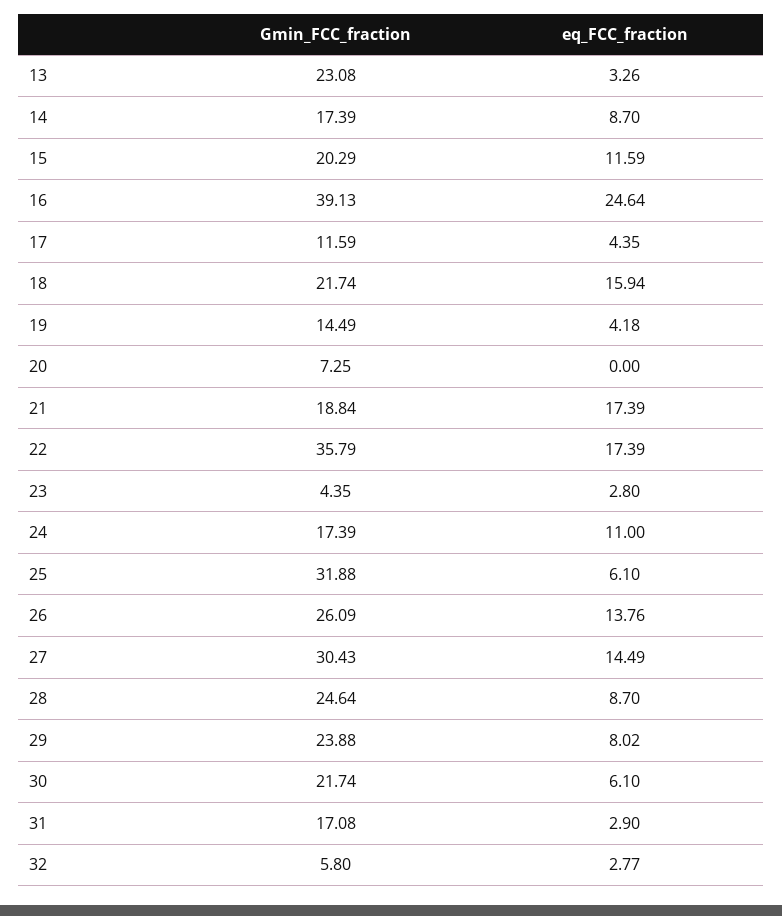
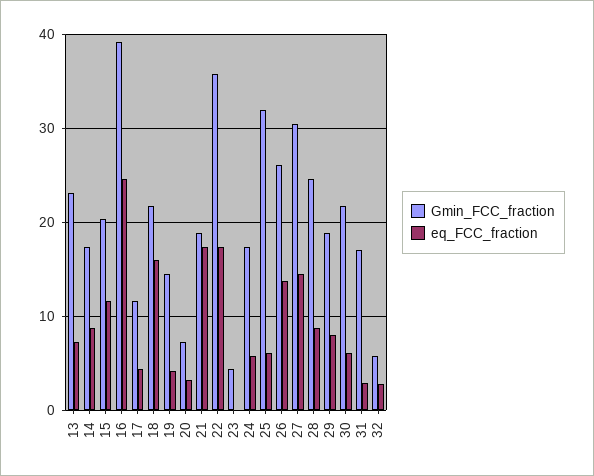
  {
    "Gmin_FCC_fraction": {
      "13": 23.08,
      "14": 17.39,
      "15": 20.29,
      "16": 39.13,
      "17": 11.59,
      "18": 21.74,
      "19": 14.49,
      "20": 7.25,
      "21": 18.84,
      "22": 35.79,
      "23": 4.35,
      "24": 17.39,
      "25": 31.88,
      "26": 26.09,
      "27": 30.43,
      "28": 24.64,
-     "29": 23.88,
+     "29": 19,
      "30": 21.74,
      "31": 17.08,
      "32": 5.8
    },
    "eq_FCC_fraction": {
-     "13": 3.26,
+     "13": 7,
      "14": 8.7,
      "15": 11.59,
      "16": 24.64,
      "17": 4.35,
      "18": 15.94,
      "19": 4.18,
-     "20": 0,
+     "20": 3,
      "21": 17.39,
      "22": 17.39,
-     "23": 2.8,
+     "23": 0,
-     "24": 11,
+     "24": 6,
      "25": 6.1,
      "26": 13.76,
      "27": 14.49,
      "28": 8.7,
      "29": 8.02,
      "30": 6.1,
      "31": 2.9,
      "32": 2.77
    }
  }

